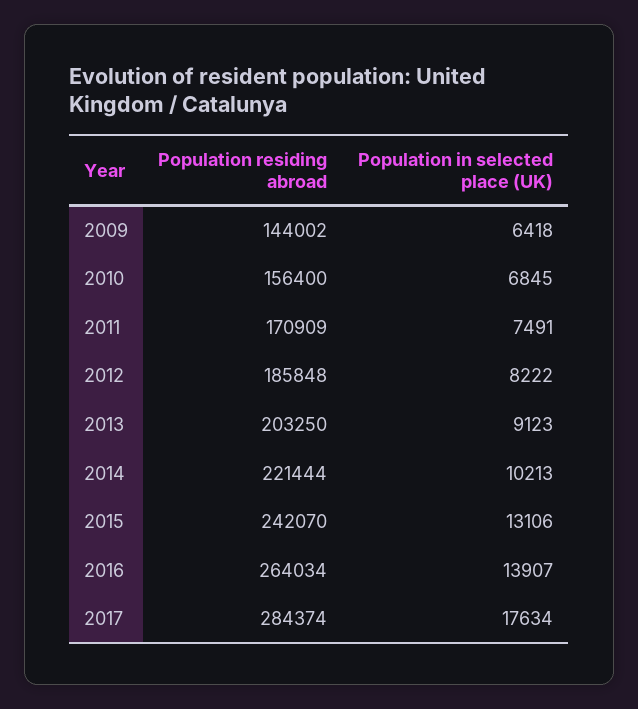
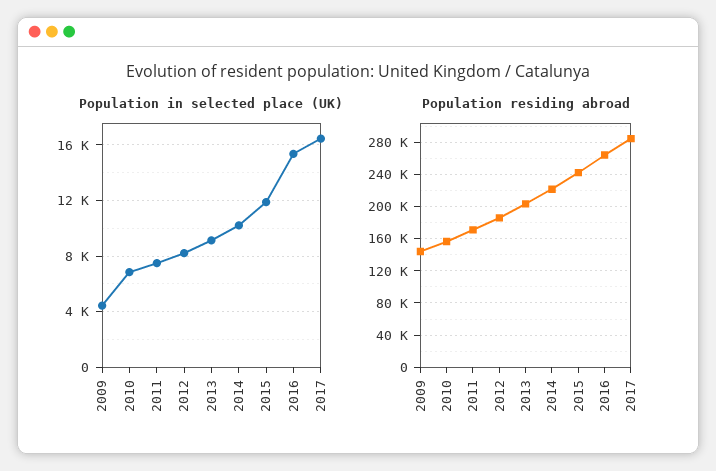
  {
    "Population residing abroad": {
      "2009": 144002,
      "2010": 156400,
      "2011": 170909,
      "2012": 185848,
      "2013": 203250,
      "2014": 221444,
      "2015": 242070,
      "2016": 264034,
      "2017": 284374
    },
    "Population in selected place (UK)": {
-     "2009": 6418,
+     "2009": 4500,
      "2010": 6845,
      "2011": 7491,
      "2012": 8222,
      "2013": 9123,
      "2014": 10213,
-     "2015": 13106,
+     "2015": 12000,
-     "2016": 13907,
+     "2016": 15500,
-     "2017": 17634
+     "2017": 16500
    }
  }

